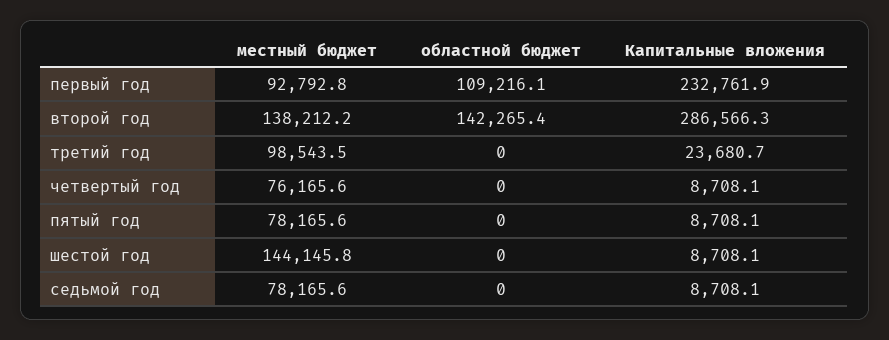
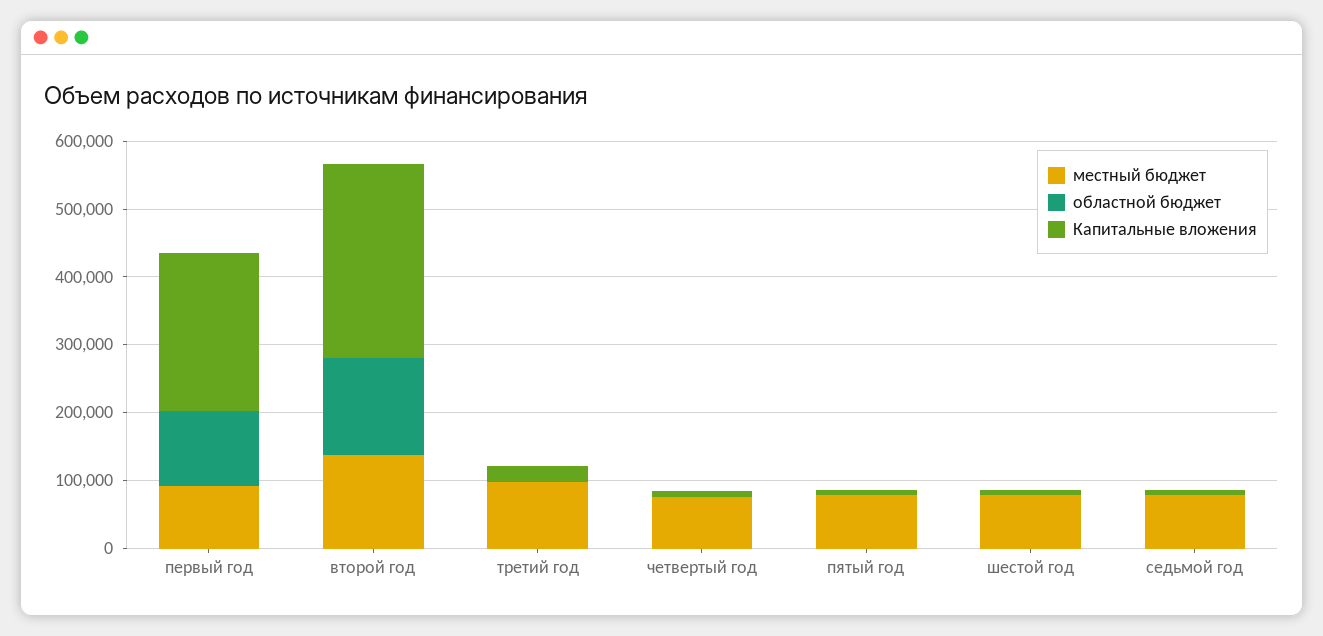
  {
    "местный бюджет": {
      "первый год": 92792.8,
      "второй год": 138212.2,
      "третий год": 98543.5,
      "четвертый год": 76165.6,
      "пятый год": 78165.6,
-     "шестой год": 144145.8,
+     "шестой год": 80000,
      "седьмой год": 78165.6
    },
    "областной бюджет": {
      "первый год": 109216.1,
      "второй год": 142265.4,
      "третий год": 0,
      "четвертый год": 0,
      "пятый год": 0,
      "шестой год": 0,
      "седьмой год": 0
    },
    "Капитальные вложения": {
      "первый год": 232761.9,
      "второй год": 286566.3,
      "третий год": 23680.7,
      "четвертый год": 8708.1,
      "пятый год": 8708.1,
      "шестой год": 8708.1,
      "седьмой год": 8708.1
    }
  }

